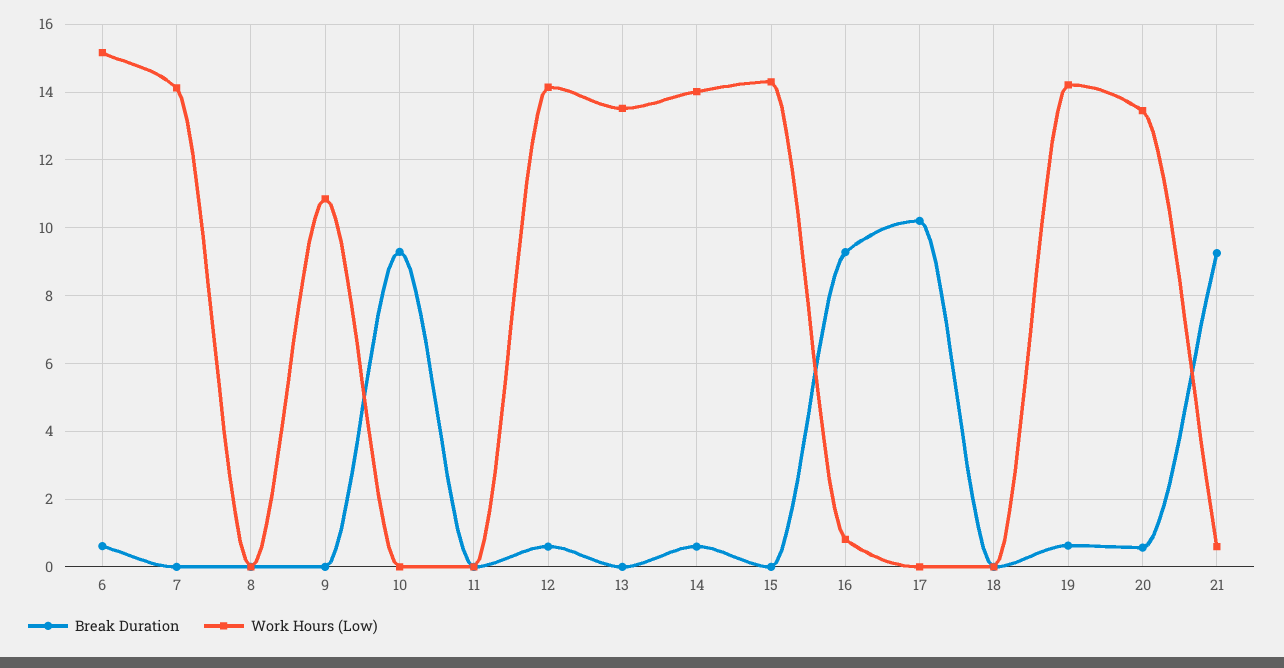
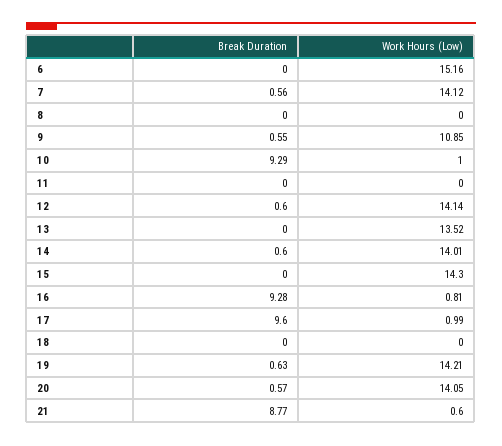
  {
    "Break Duration": {
-     "6": 0.6,
+     "6": 0,
-     "7": 0,
+     "7": 0.56,
      "8": 0,
-     "9": 0,
+     "9": 0.55,
      "10": 9.29,
      "11": 0,
      "12": 0.6,
      "13": 0,
      "14": 0.6,
      "15": 0,
      "16": 9.28,
-     "17": 10.2,
+     "17": 9.6,
      "18": 0,
      "19": 0.63,
      "20": 0.57,
-     "21": 9.2
+     "21": 8.77
    },
    "Work Hours (Low)": {
      "6": 15.16,
      "7": 14.12,
      "8": 0,
      "9": 10.85,
-     "10": 0,
+     "10": 1,
      "11": 0,
      "12": 14.14,
      "13": 13.52,
      "14": 14.01,
      "15": 14.3,
      "16": 0.81,
-     "17": 0,
+     "17": 0.99,
      "18": 0,
      "19": 14.21,
-     "20": 13.4,
+     "20": 14.05,
      "21": 0.6
    }
  }

